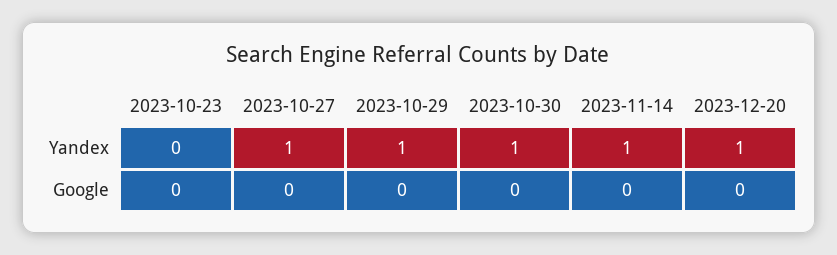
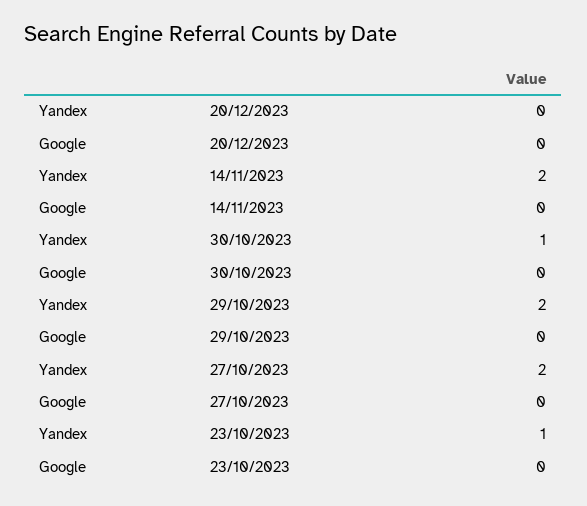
  {
    "2023-10-23": {
-     "Yandex": 0,
+     "Yandex": 1,
      "Google": 0
    },
    "2023-10-27": {
-     "Yandex": 1,
+     "Yandex": 2,
      "Google": 0
    },
    "2023-10-29": {
-     "Yandex": 1,
+     "Yandex": 2,
      "Google": 0
    },
    "2023-10-30": {
      "Yandex": 1,
      "Google": 0
    },
    "2023-11-14": {
-     "Yandex": 1,
+     "Yandex": 2,
      "Google": 0
    },
    "2023-12-20": {
-     "Yandex": 1,
+     "Yandex": 0,
      "Google": 0
    }
  }

